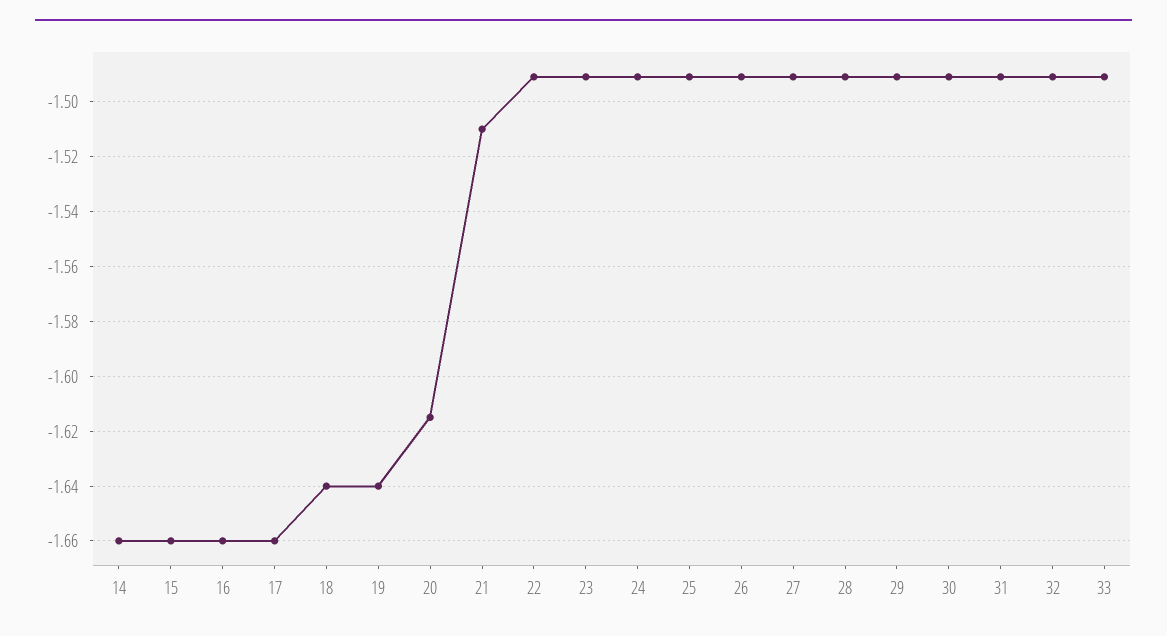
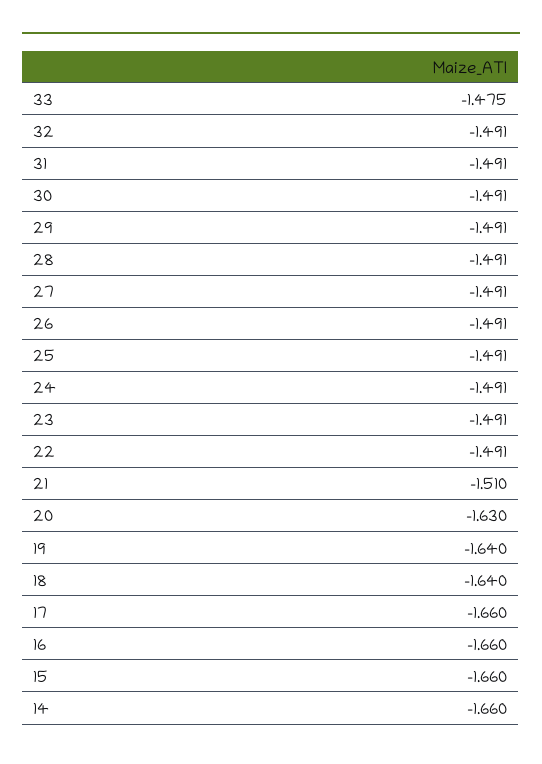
  {
    "14": -1.66,
    "15": -1.66,
    "16": -1.66,
    "17": -1.66,
    "18": -1.64,
    "19": -1.64,
-   "20": -1.615,
+   "20": -1.63,
    "21": -1.51,
    "22": -1.491,
    "23": -1.491,
    "24": -1.491,
    "25": -1.491,
    "26": -1.491,
    "27": -1.491,
    "28": -1.491,
    "29": -1.491,
    "30": -1.491,
    "31": -1.491,
    "32": -1.491,
-   "33": -1.49
+   "33": -1.475
  }

